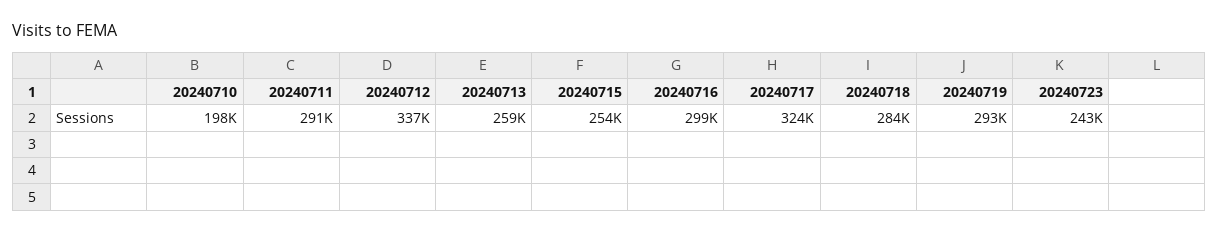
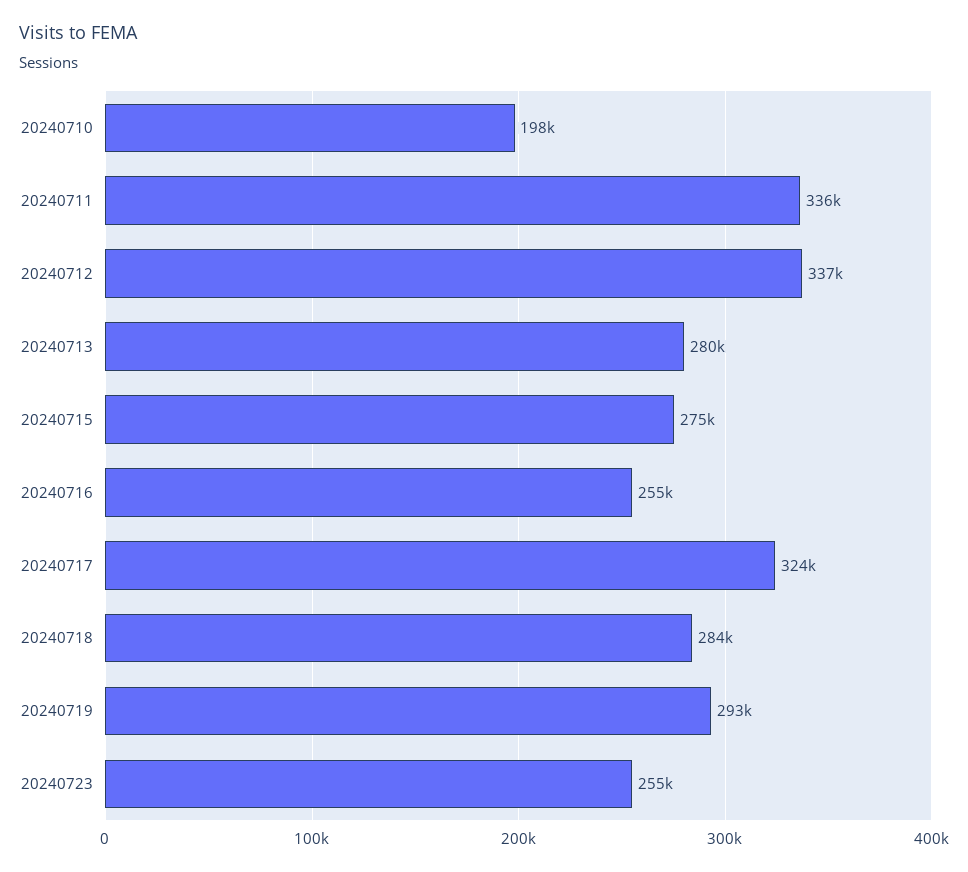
  {
    "20240710": 198000,
-   "20240711": 291000,
+   "20240711": 336000,
    "20240712": 337000,
-   "20240713": 259000,
+   "20240713": 280000,
-   "20240715": 254000,
+   "20240715": 275000,
-   "20240716": 299000,
+   "20240716": 255000,
    "20240717": 324000,
    "20240718": 284000,
    "20240719": 293000,
-   "20240723": 243000
+   "20240723": 255000
  }

